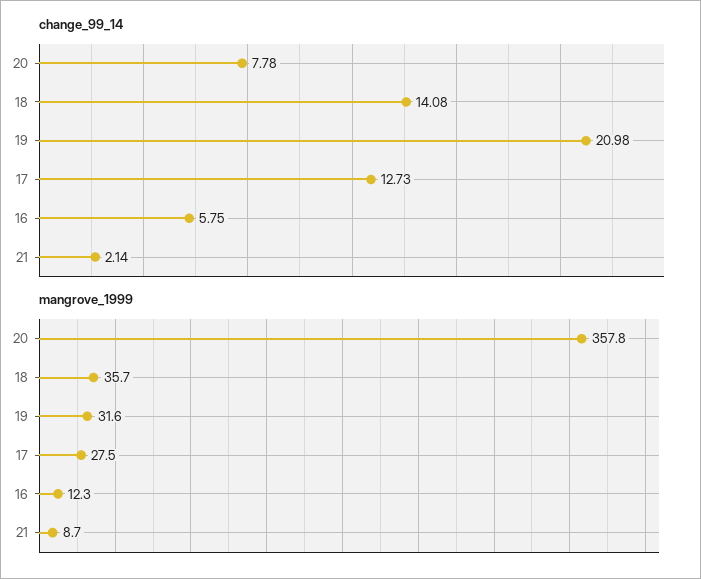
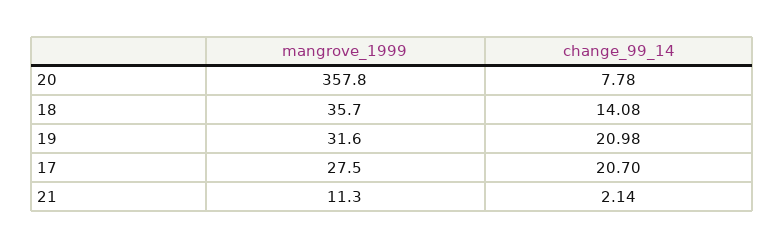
  {
    "change_99_14": {
      "20": 7.78,
      "18": 14.08,
      "19": 20.98,
-     "17": 12.73,
+     "17": 20.7,
-     "16": 5.75,
      "21": 2.14
    },
    "mangrove_1999": {
      "20": 357.8,
      "18": 35.7,
      "19": 31.6,
      "17": 27.5,
-     "16": 12.3,
-     "21": 8.7
+     "21": 11.3
    }
  }

